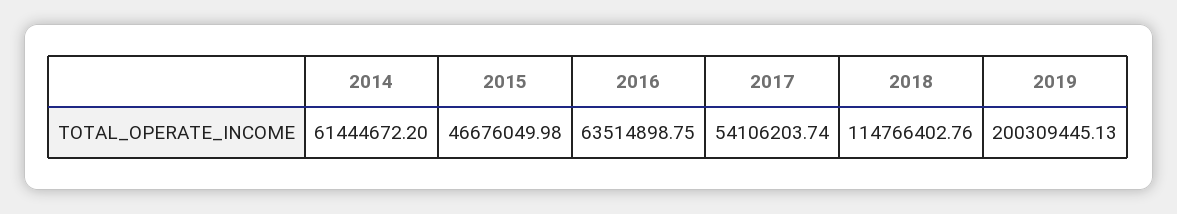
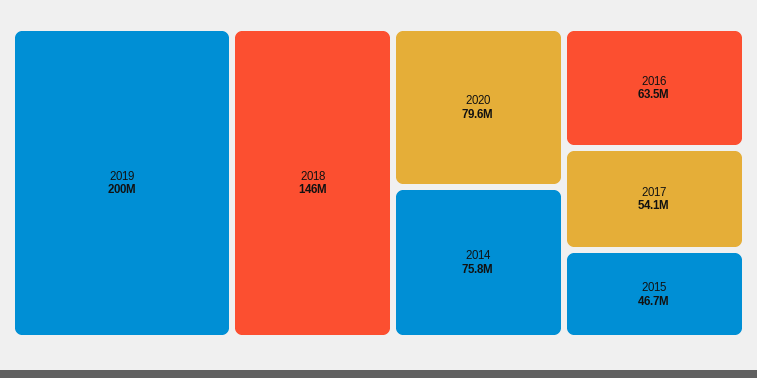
  {
-   "2014": 61444672.2,
+   "2014": 75800000,
    "2015": 46676049.98,
    "2016": 63514898.75,
    "2017": 54106203.74,
-   "2018": 114766402.76,
+   "2018": 146000000,
-   "2019": 200309445.13
+   "2019": 200309445.13,
+   "2020": 79600000
  }

